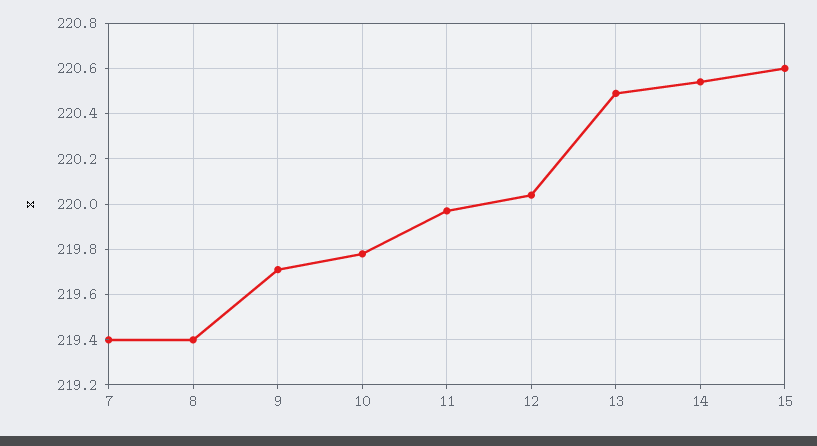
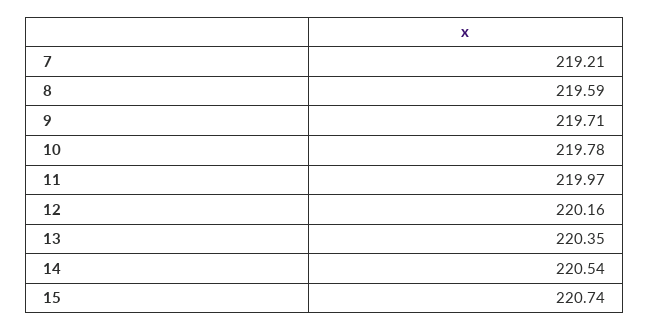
  {
-   "7": 219.4,
+   "7": 219.21,
-   "8": 219.4,
+   "8": 219.59,
    "9": 219.71,
    "10": 219.78,
    "11": 219.97,
-   "12": 220.05,
+   "12": 220.16,
-   "13": 220.5,
+   "13": 220.35,
    "14": 220.54,
-   "15": 220.6
+   "15": 220.74
  }

